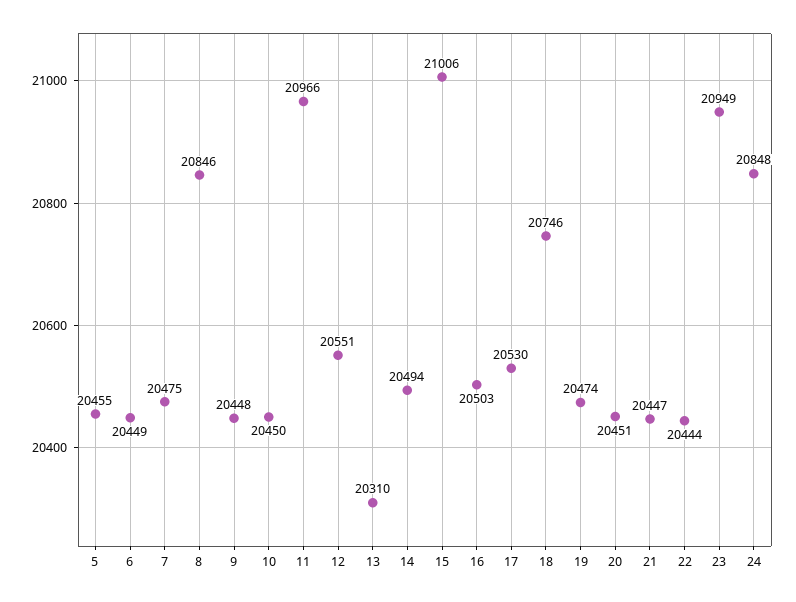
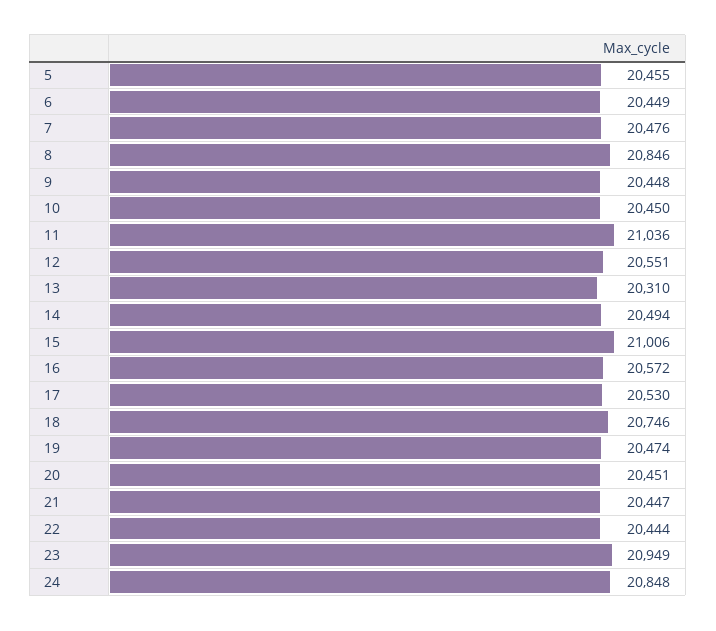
  {
    "5": 20455,
    "6": 20449,
-   "7": 20475,
+   "7": 20476,
    "8": 20846,
    "9": 20448,
    "10": 20450,
-   "11": 20966,
+   "11": 21036,
    "12": 20551,
    "13": 20310,
    "14": 20494,
    "15": 21006,
-   "16": 20503,
+   "16": 20572,
    "17": 20530,
    "18": 20746,
    "19": 20474,
    "20": 20451,
    "21": 20447,
    "22": 20444,
    "23": 20949,
    "24": 20848
  }

